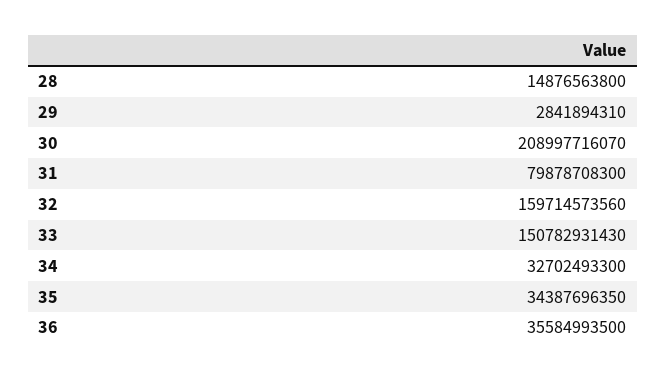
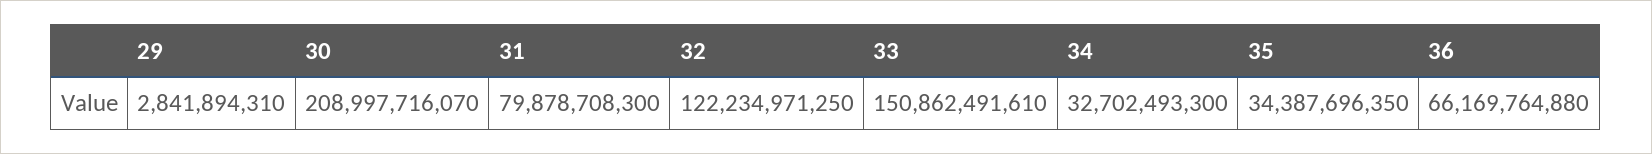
  {
-   "28": 14876563800,
    "29": 2841894310,
    "30": 208997716070,
    "31": 79878708300,
-   "32": 159714573560,
+   "32": 122234971250,
-   "33": 150782931430,
+   "33": 150862491610,
    "34": 32702493300,
    "35": 34387696350,
-   "36": 35584993500
+   "36": 66169764880
  }

